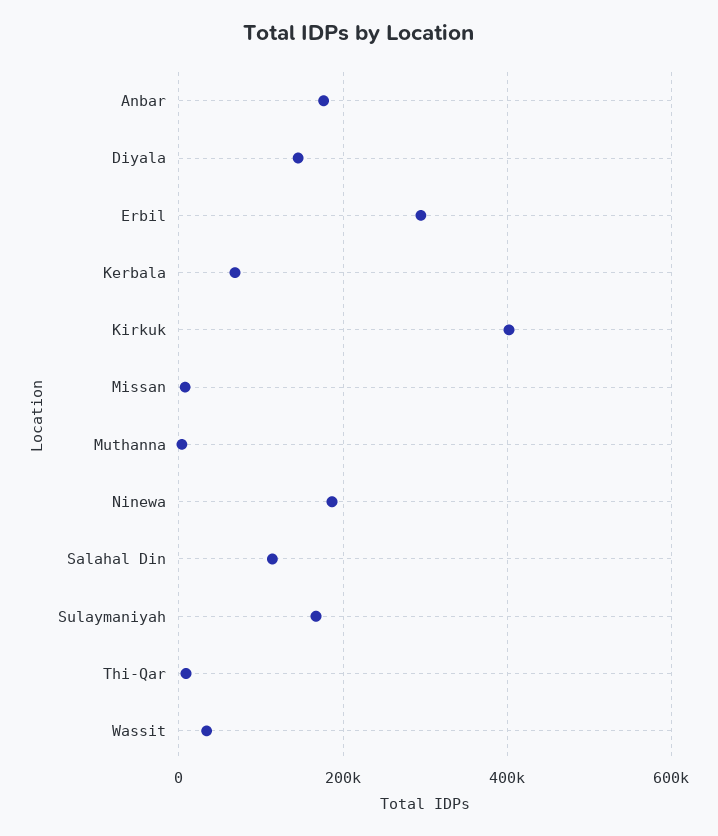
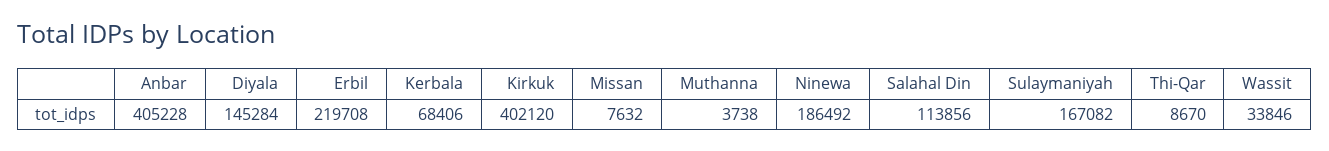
  {
-   "Anbar": 180000,
+   "Anbar": 405228,
    "Diyala": 145284,
-   "Erbil": 300000,
+   "Erbil": 219708,
    "Kerbala": 68406,
    "Kirkuk": 402120,
    "Missan": 7632,
    "Muthanna": 3738,
    "Ninewa": 186492,
    "Salahal Din": 113856,
    "Sulaymaniyah": 167082,
    "Thi-Qar": 8670,
    "Wassit": 33846
  }

